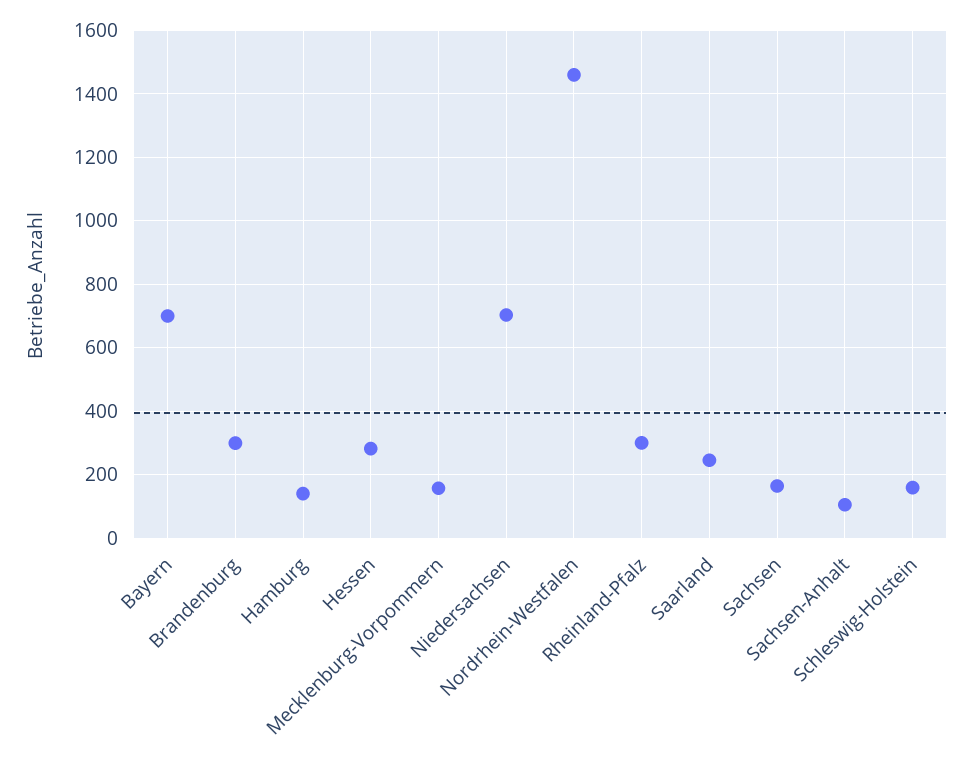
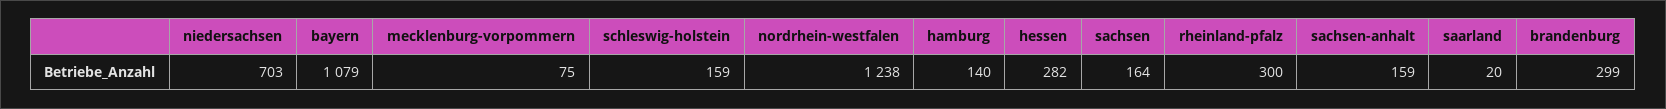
  {
-   "Bayern": 700,
+   "Bayern": 1079,
    "Brandenburg": 299,
    "Hamburg": 140,
    "Hessen": 282,
-   "Mecklenburg-Vorpommern": 160,
+   "Mecklenburg-Vorpommern": 75,
    "Niedersachsen": 703,
-   "Nordrhein-Westfalen": 1460,
+   "Nordrhein-Westfalen": 1238,
    "Rheinland-Pfalz": 300,
-   "Saarland": 240,
+   "Saarland": 20,
    "Sachsen": 164,
-   "Sachsen-Anhalt": 100,
+   "Sachsen-Anhalt": 159,
    "Schleswig-Holstein": 159
  }

